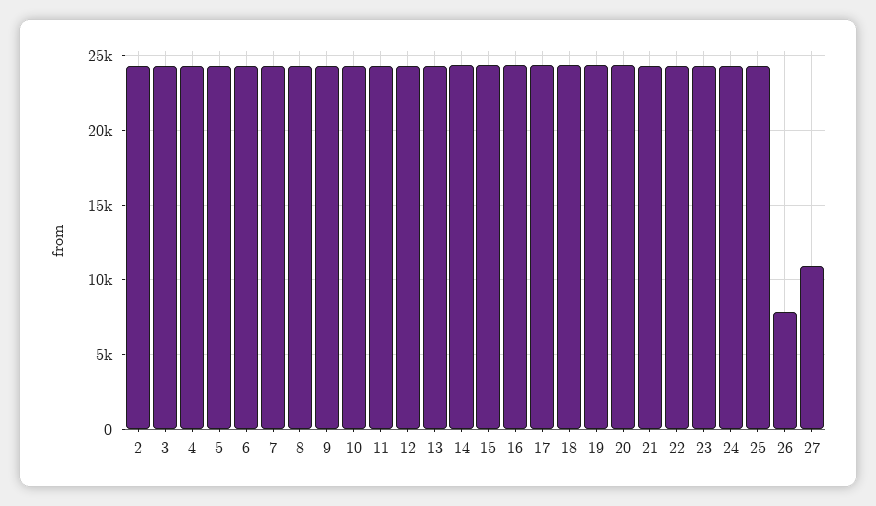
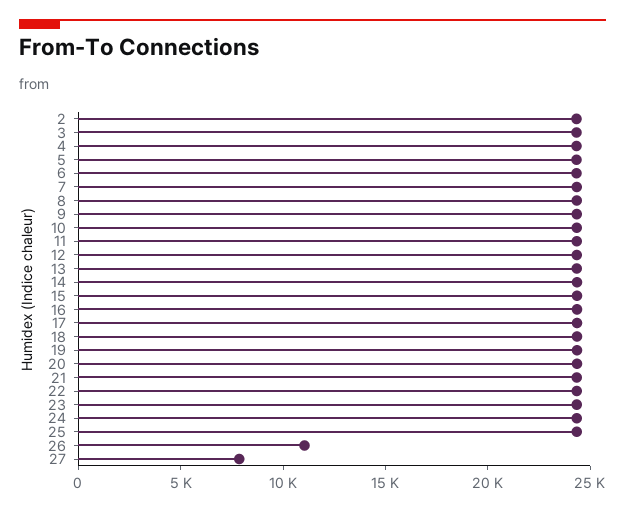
  {
    "2": 24500,
    "3": 24500,
    "4": 24500,
    "5": 24500,
    "6": 24500,
    "7": 24500,
    "8": 24500,
    "9": 24500,
    "10": 24500,
    "11": 24500,
    "12": 24500,
    "13": 24500,
    "14": 24500,
    "15": 24500,
    "16": 24500,
    "17": 24500,
    "18": 24500,
    "19": 24500,
    "20": 24500,
    "21": 24500,
    "22": 24500,
    "23": 24500,
    "24": 24500,
    "25": 24500,
-   "26": 8000,
+   "26": 11000,
-   "27": 11000
+   "27": 8000
  }

